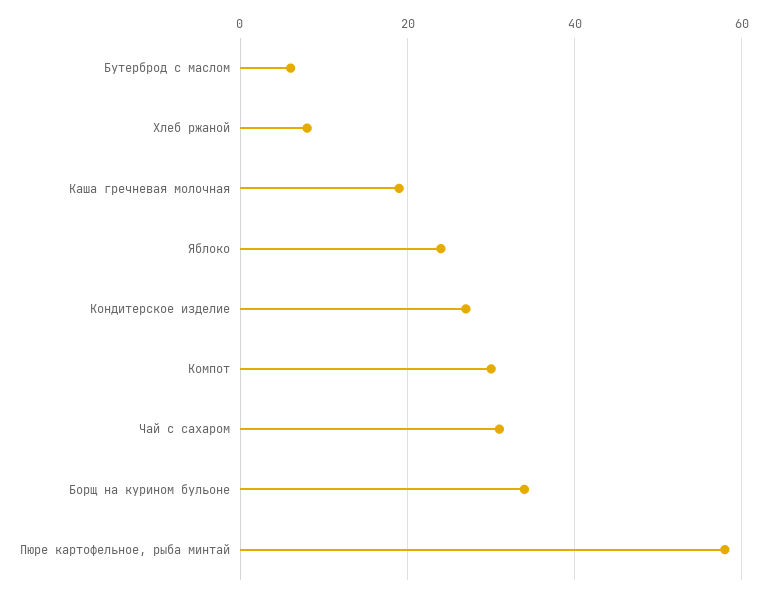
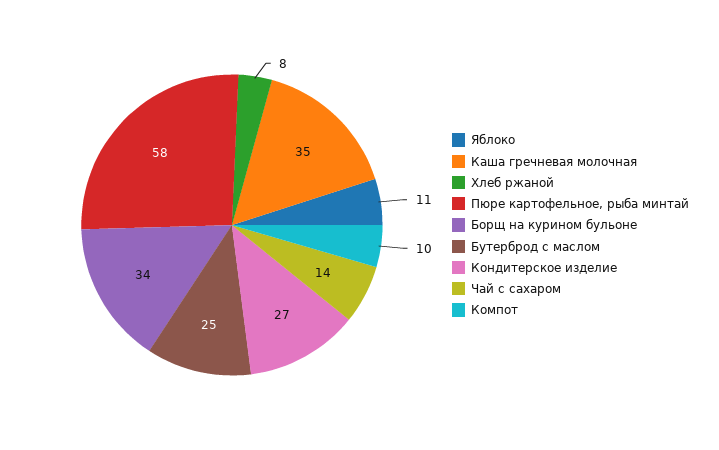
  {
-   "Бутерброд с маслом": 5,
+   "Бутерброд с маслом": 25,
    "Хлеб ржаной": 8,
-   "Каша гречневая молочная": 20,
+   "Каша гречневая молочная": 35,
-   "Яблоко": 25,
+   "Яблоко": 11,
    "Кондитерское изделие": 27,
-   "Компот": 30,
+   "Компот": 10,
-   "Чай с сахаром": 30,
+   "Чай с сахаром": 14,
    "Борщ на курином бульоне": 34,
    "Пюре картофельное, рыба минтай": 58
  }

